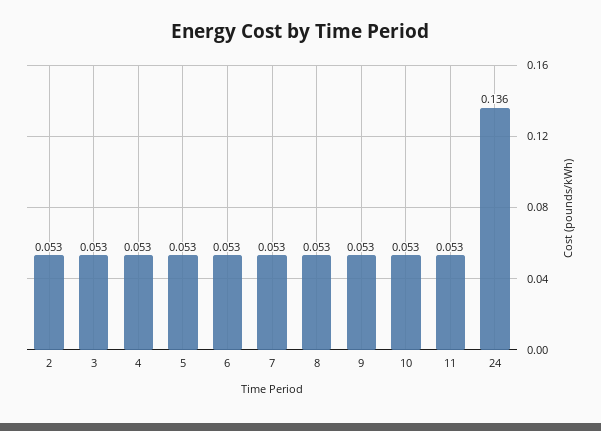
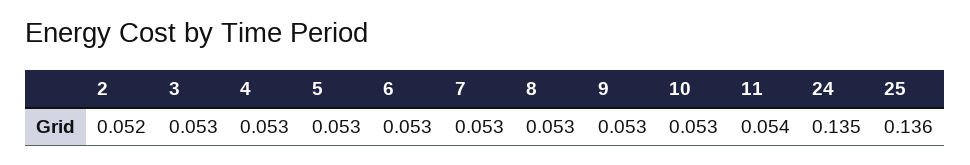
  {
-   "2": 0.053,
+   "2": 0.052,
    "3": 0.053,
    "4": 0.053,
    "5": 0.053,
    "6": 0.053,
    "7": 0.053,
    "8": 0.053,
    "9": 0.053,
    "10": 0.053,
-   "11": 0.053,
+   "11": 0.054,
-   "24": 0.136
+   "24": 0.135,
+   "25": 0.136
  }

